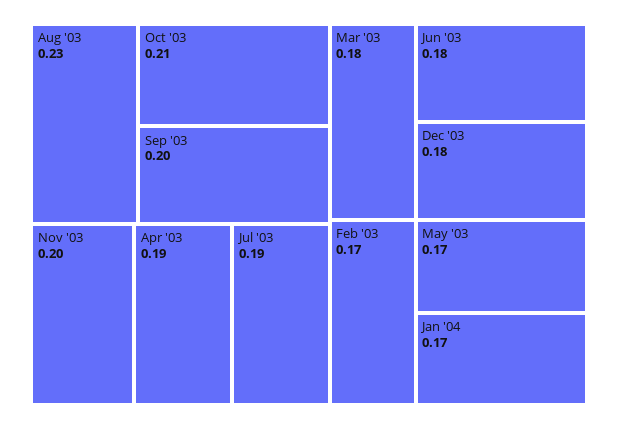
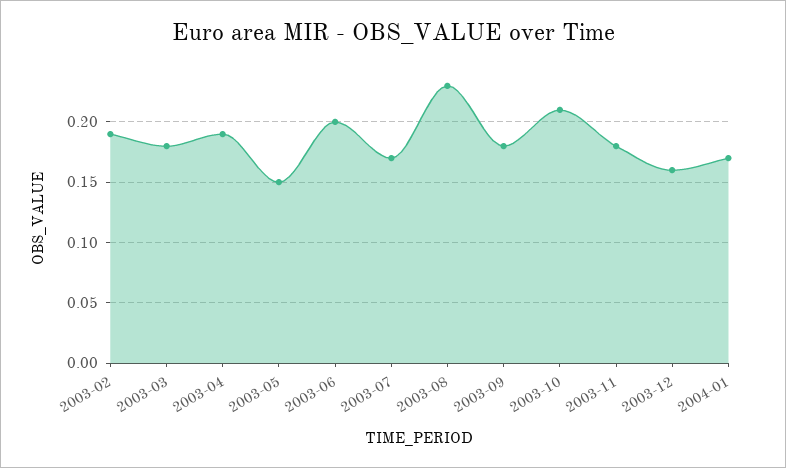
  {
    "Aug '03": 0.23,
    "Oct '03": 0.21,
-   "Sep '03": 0.2,
+   "Sep '03": 0.18,
-   "Nov '03": 0.2,
+   "Nov '03": 0.18,
    "Apr '03": 0.19,
-   "Jul '03": 0.19,
+   "Jul '03": 0.17,
    "Mar '03": 0.18,
-   "Jun '03": 0.18,
+   "Jun '03": 0.2,
-   "Dec '03": 0.18,
+   "Dec '03": 0.16,
-   "Feb '03": 0.17,
+   "Feb '03": 0.19,
-   "May '03": 0.17,
+   "May '03": 0.15,
    "Jan '04": 0.17
  }

